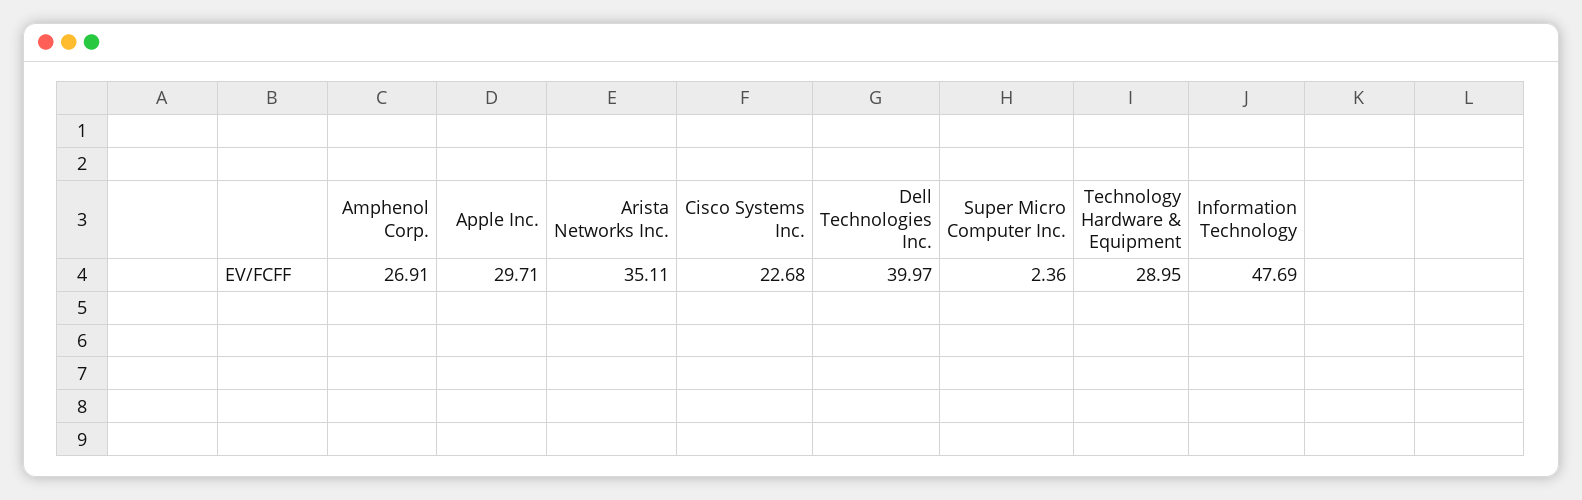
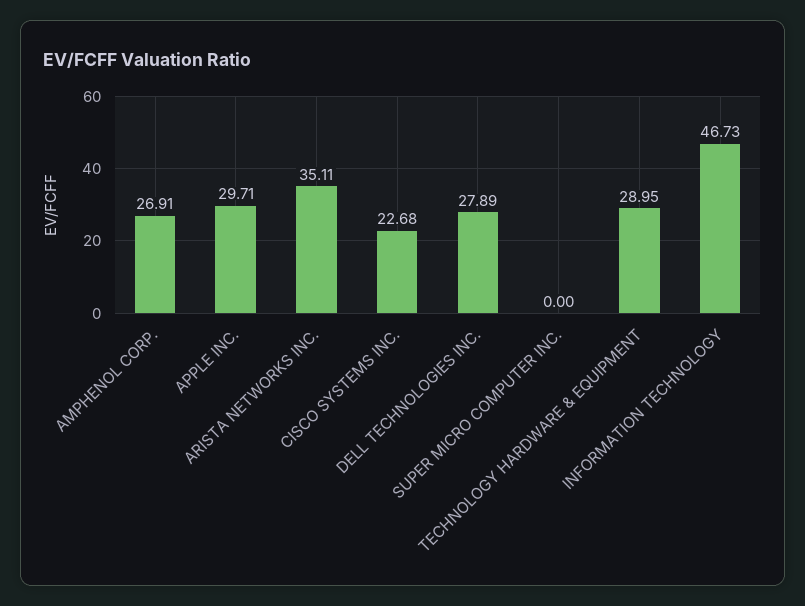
  {
    "Amphenol Corp.": 26.91,
    "Apple Inc.": 29.71,
    "Arista Networks Inc.": 35.11,
    "Cisco Systems Inc.": 22.68,
-   "Dell Technologies Inc.": 39.97,
+   "Dell Technologies Inc.": 27.89,
-   "Super Micro Computer Inc.": 2.36,
+   "Super Micro Computer Inc.": 0,
    "Technology Hardware & Equipment": 28.95,
-   "Information Technology": 47.69
+   "Information Technology": 46.73
  }

